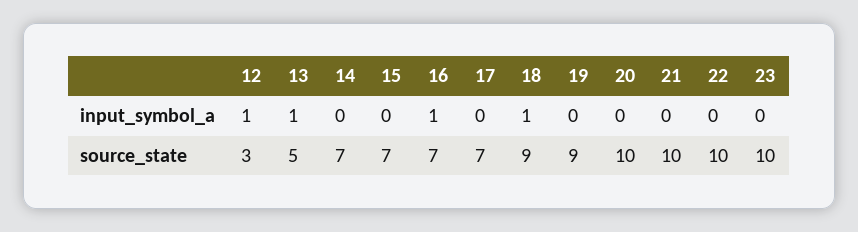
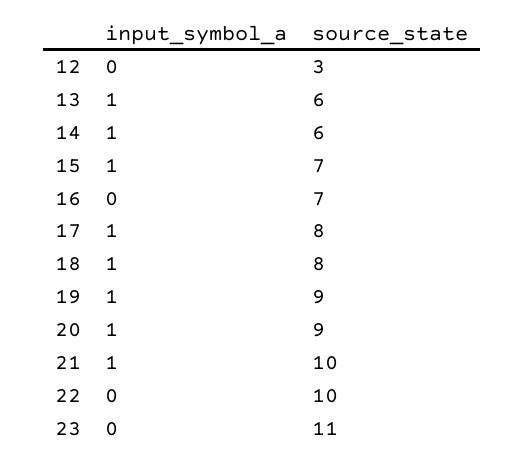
  {
    "12": {
-     "input_symbol_a": 1,
+     "input_symbol_a": 0,
      "source_state": 3
    },
    "13": {
      "input_symbol_a": 1,
-     "source_state": 5
+     "source_state": 6
    },
    "14": {
-     "input_symbol_a": 0,
+     "input_symbol_a": 1,
-     "source_state": 7
+     "source_state": 6
    },
    "15": {
-     "input_symbol_a": 0,
+     "input_symbol_a": 1,
      "source_state": 7
    },
    "16": {
-     "input_symbol_a": 1,
+     "input_symbol_a": 0,
      "source_state": 7
    },
    "17": {
-     "input_symbol_a": 0,
+     "input_symbol_a": 1,
-     "source_state": 7
+     "source_state": 8
    },
    "18": {
      "input_symbol_a": 1,
-     "source_state": 9
+     "source_state": 8
    },
    "19": {
-     "input_symbol_a": 0,
+     "input_symbol_a": 1,
      "source_state": 9
    },
    "20": {
-     "input_symbol_a": 0,
+     "input_symbol_a": 1,
-     "source_state": 10
+     "source_state": 9
    },
    "21": {
-     "input_symbol_a": 0,
+     "input_symbol_a": 1,
      "source_state": 10
    },
    "22": {
      "input_symbol_a": 0,
      "source_state": 10
    },
    "23": {
      "input_symbol_a": 0,
-     "source_state": 10
+     "source_state": 11
    }
  }

